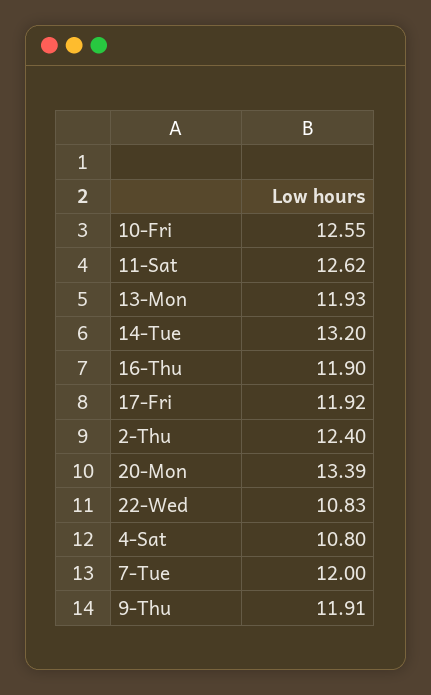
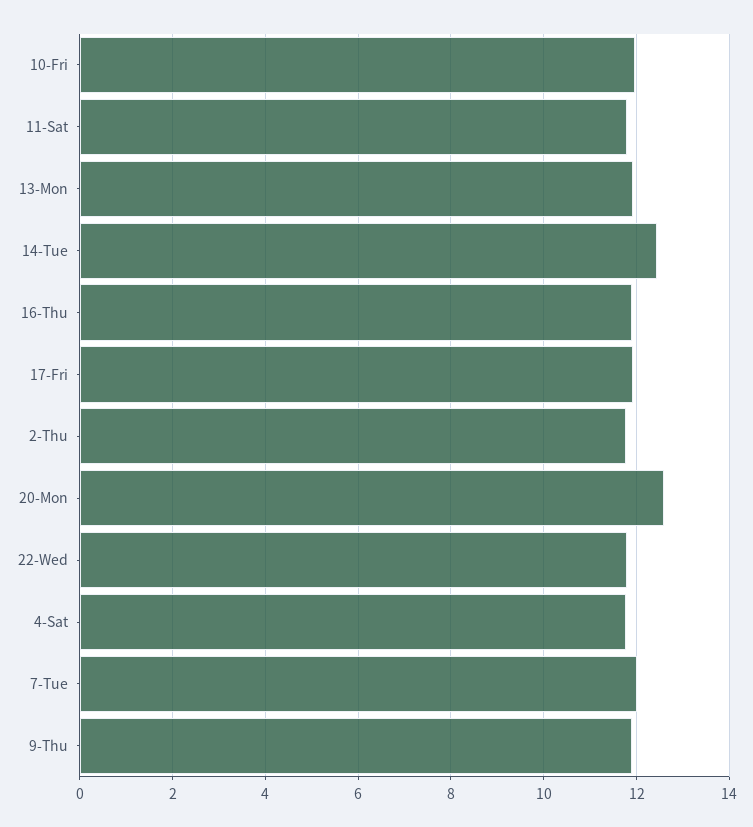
  {
-   "10-Fri": 12.55,
+   "10-Fri": 12,
-   "11-Sat": 12.62,
+   "11-Sat": 11.8,
    "13-Mon": 11.93,
-   "14-Tue": 13.2,
+   "14-Tue": 12.4,
    "16-Thu": 11.9,
    "17-Fri": 11.92,
-   "2-Thu": 12.4,
+   "2-Thu": 11.8,
-   "20-Mon": 13.39,
+   "20-Mon": 12.6,
-   "22-Wed": 10.83,
+   "22-Wed": 11.8,
-   "4-Sat": 10.8,
+   "4-Sat": 11.8,
    "7-Tue": 12,
    "9-Thu": 11.91
  }

